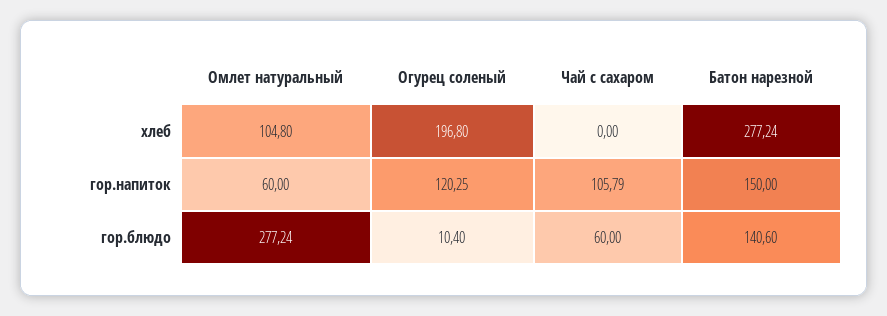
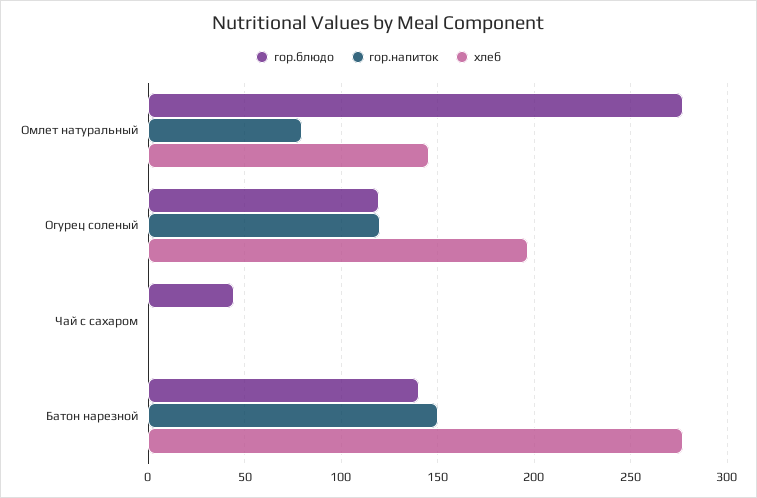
  {
    "хлеб": {
-     "Омлет натуральный": 104.8,
+     "Омлет натуральный": 145,
      "Огурец соленый": 196.8,
      "Чай с сахаром": 0,
      "Батон нарезной": 277.24
    },
    "гор.напиток": {
-     "Омлет натуральный": 60,
+     "Омлет натуральный": 80,
      "Огурец соленый": 120.25,
-     "Чай с сахаром": 105.79,
+     "Чай с сахаром": 0,
      "Батон нарезной": 150
    },
    "гор.блюдо": {
      "Омлет натуральный": 277.24,
-     "Огурец соленый": 10.4,
+     "Огурец соленый": 120,
-     "Чай с сахаром": 60,
+     "Чай с сахаром": 45,
      "Батон нарезной": 140.6
    }
  }

